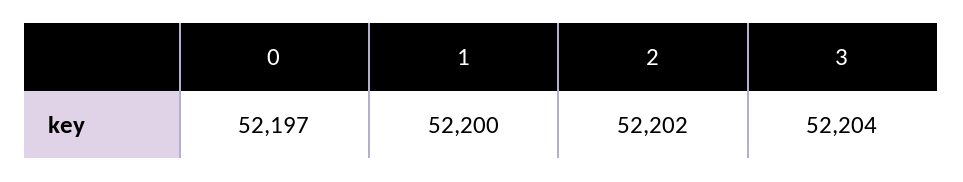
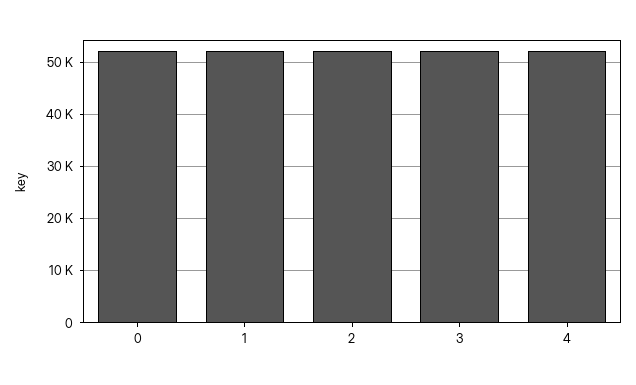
  {
    "0": 52197,
    "1": 52200,
    "2": 52202,
-   "3": 52204
+   "3": 52204,
+   "4": 52000
  }

